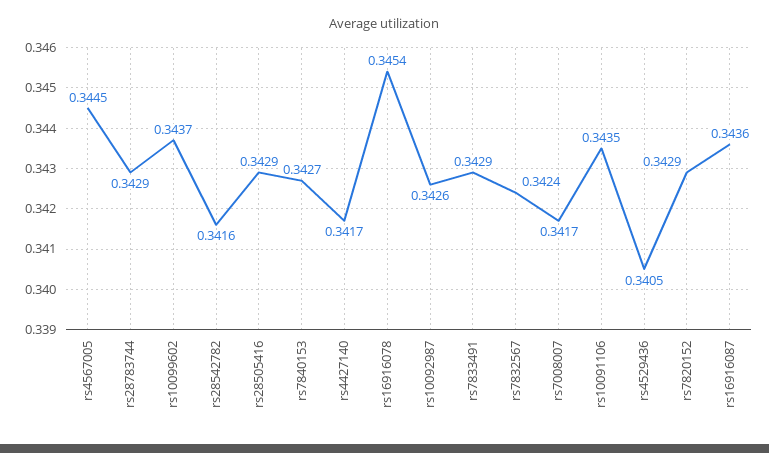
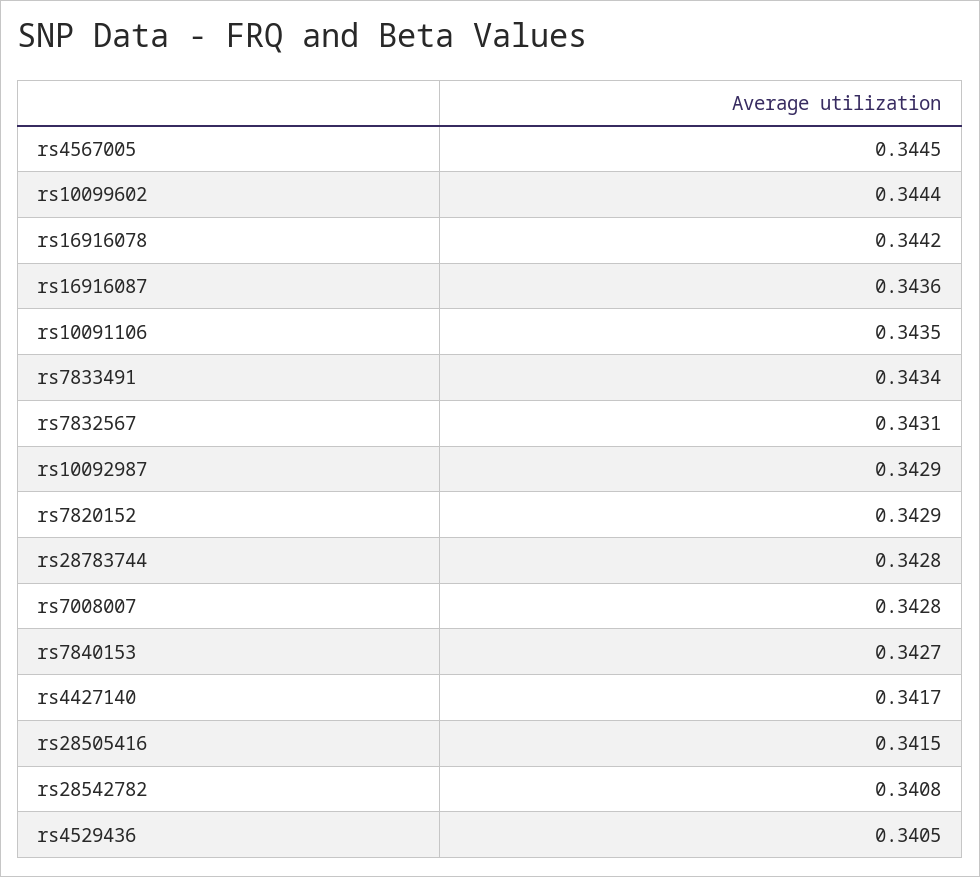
  {
    "rs4567005": 0.3445,
-   "rs28783744": 0.3429,
+   "rs28783744": 0.3428,
-   "rs10099602": 0.3437,
+   "rs10099602": 0.3444,
-   "rs28542782": 0.3416,
+   "rs28542782": 0.3408,
-   "rs28505416": 0.3429,
+   "rs28505416": 0.3415,
    "rs7840153": 0.3427,
    "rs4427140": 0.3417,
-   "rs16916078": 0.3454,
+   "rs16916078": 0.3442,
-   "rs10092987": 0.3426,
+   "rs10092987": 0.3429,
-   "rs7833491": 0.3429,
+   "rs7833491": 0.3434,
-   "rs7832567": 0.3424,
+   "rs7832567": 0.3431,
-   "rs7008007": 0.3417,
+   "rs7008007": 0.3428,
    "rs10091106": 0.3435,
    "rs4529436": 0.3405,
    "rs7820152": 0.3429,
    "rs16916087": 0.3436
  }

